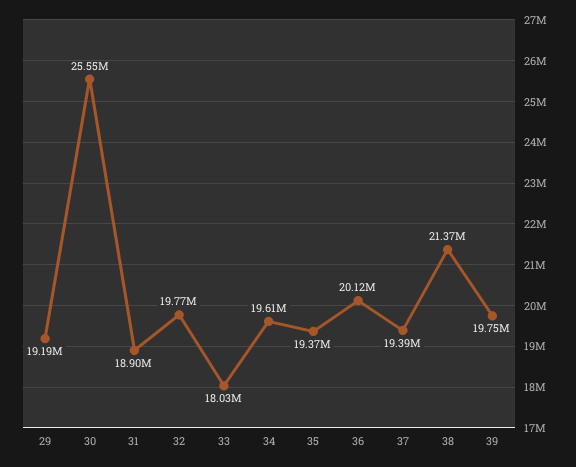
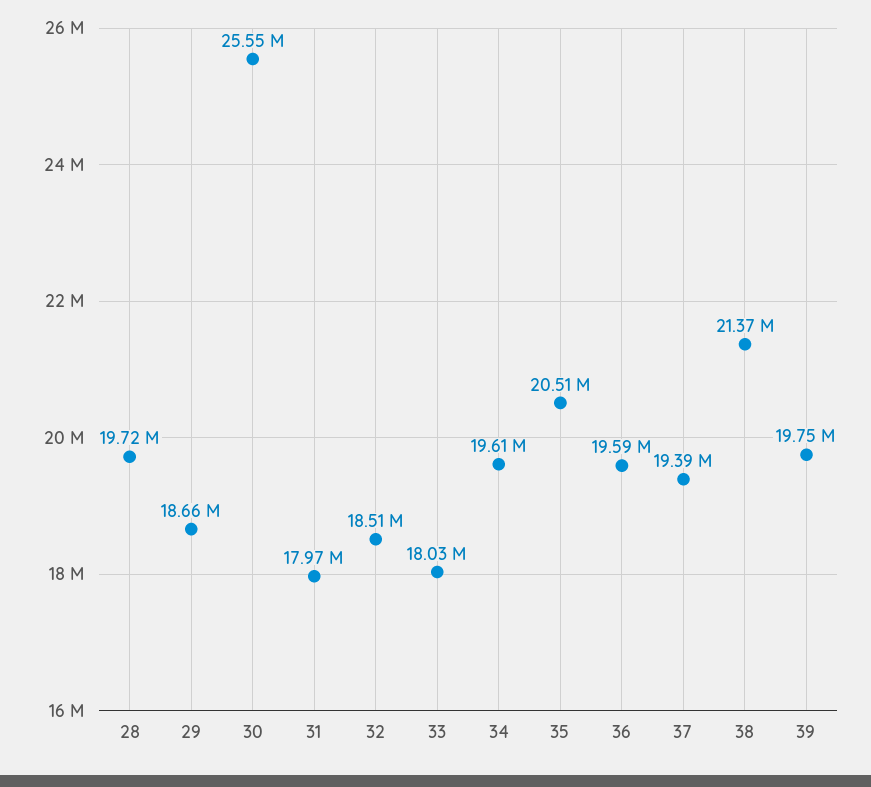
  {
-   "29": 19190000,
+   "29": 18660000,
    "30": 25550000,
-   "31": 18900000,
+   "31": 17970000,
-   "32": 19770000,
+   "32": 18510000,
    "33": 18030000,
    "34": 19610000,
-   "35": 19370000,
+   "35": 20510000,
-   "36": 20120000,
+   "36": 19590000,
    "37": 19390000,
    "38": 21370000,
-   "39": 19750000
+   "39": 19750000,
+   "28": 19720000
  }

